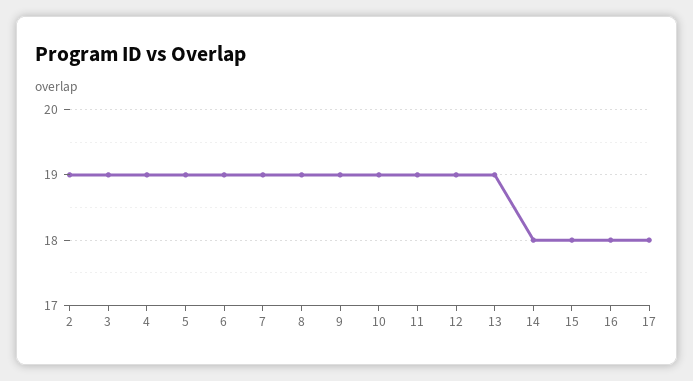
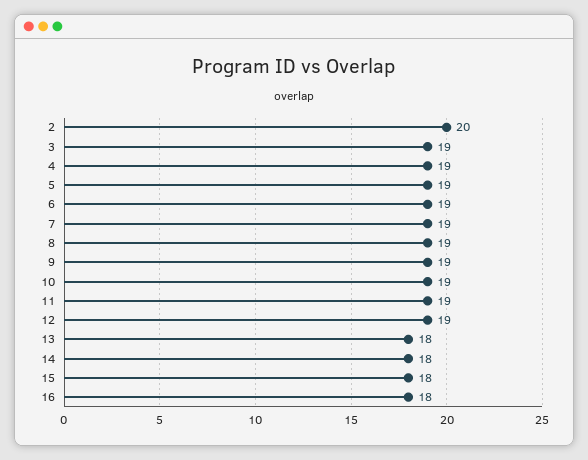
  {
-   "2": 19,
+   "2": 20,
    "3": 19,
    "4": 19,
    "5": 19,
    "6": 19,
    "7": 19,
    "8": 19,
    "9": 19,
    "10": 19,
    "11": 19,
    "12": 19,
-   "13": 19,
+   "13": 18,
    "14": 18,
    "15": 18,
-   "16": 18,
+   "16": 18
-   "17": 18
  }

